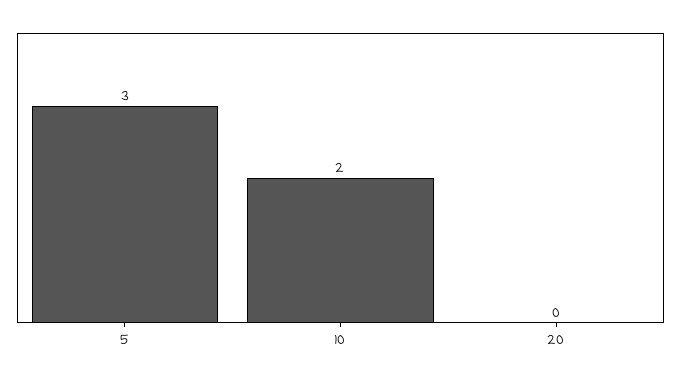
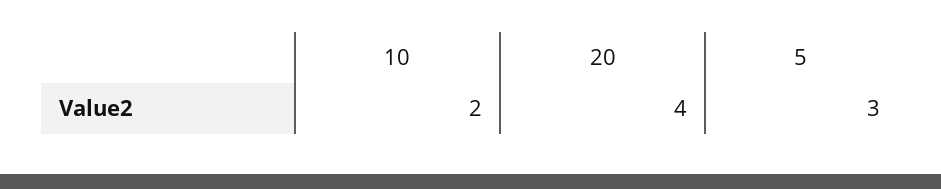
  {
    "5": 3,
    "10": 2,
-   "20": 0
+   "20": 4
  }

